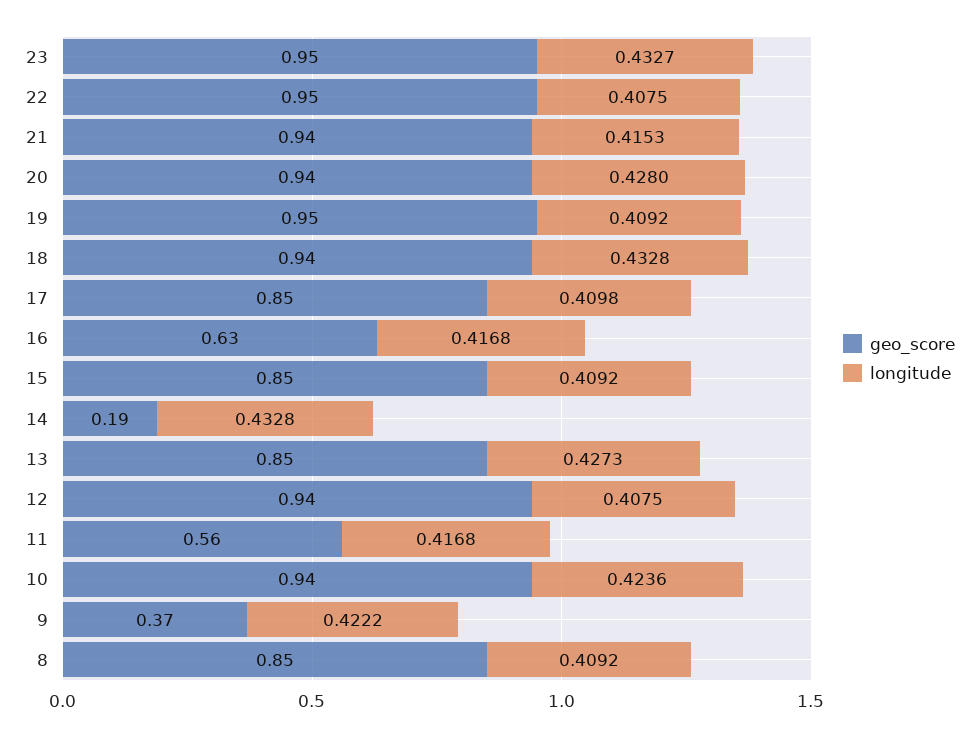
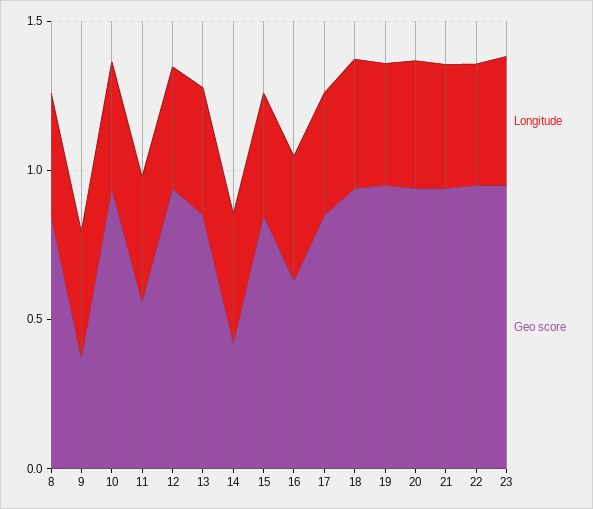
  {
    "geo_score": {
      "23": 0.95,
      "22": 0.95,
      "21": 0.94,
      "20": 0.94,
      "19": 0.95,
      "18": 0.94,
      "17": 0.85,
      "16": 0.63,
      "15": 0.85,
-     "14": 0.19,
+     "14": 0.4,
      "13": 0.85,
      "12": 0.94,
      "11": 0.56,
      "10": 0.94,
      "9": 0.37,
      "8": 0.85
    },
    "longitude": {
      "23": 0.4327,
      "22": 0.4075,
      "21": 0.4153,
      "20": 0.428,
      "19": 0.4092,
      "18": 0.4328,
      "17": 0.4098,
      "16": 0.4168,
      "15": 0.4092,
      "14": 0.4328,
      "13": 0.4273,
      "12": 0.4075,
      "11": 0.4168,
      "10": 0.4236,
      "9": 0.4222,
      "8": 0.4092
    }
  }

